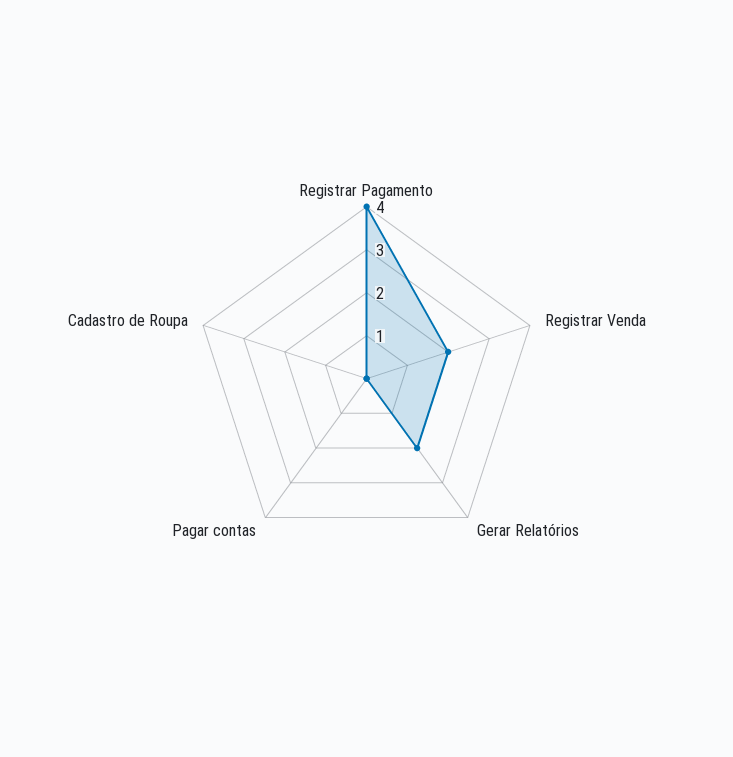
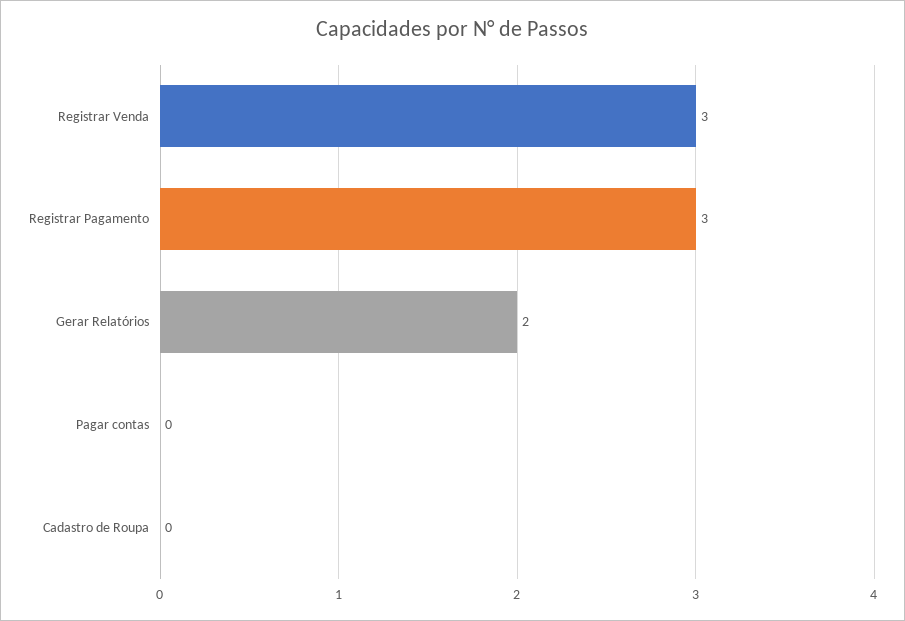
  {
-   "Registrar Pagamento": 4,
+   "Registrar Pagamento": 3,
-   "Registrar Venda": 2,
+   "Registrar Venda": 3,
    "Gerar Relatórios": 2,
    "Pagar contas": 0,
    "Cadastro de Roupa": 0
  }

